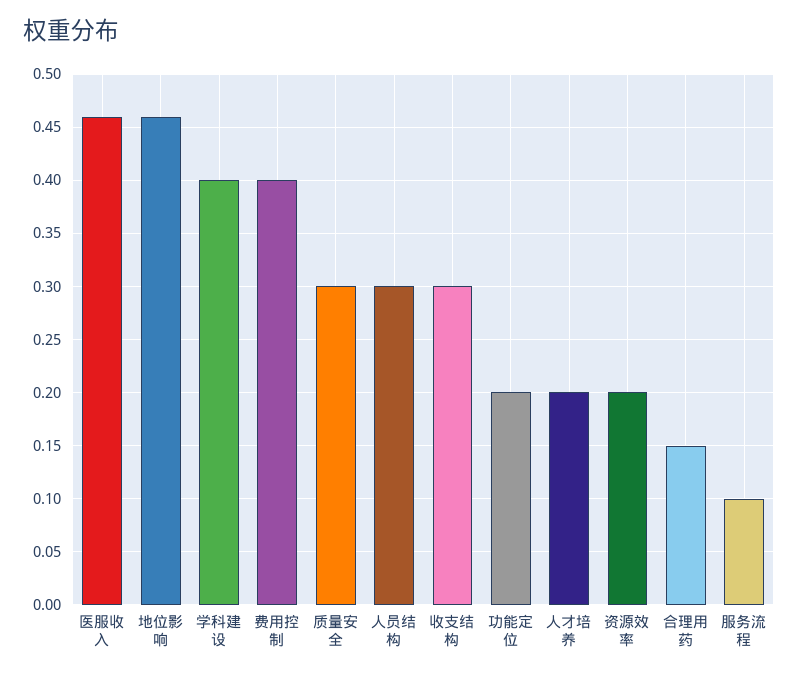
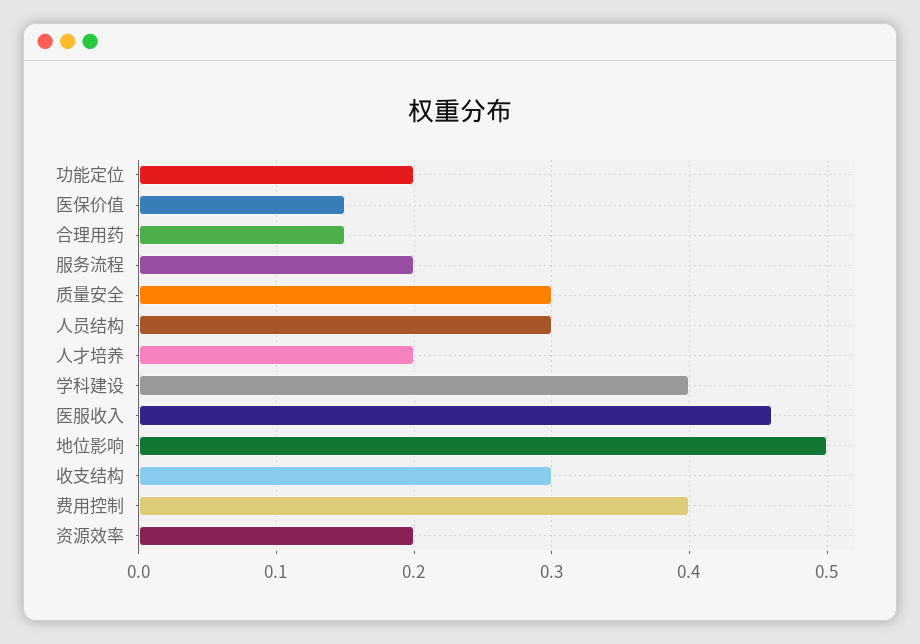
  {
    "医服收入": 0.46,
-   "地位影响": 0.46,
+   "地位影响": 0.5,
    "学科建设": 0.4,
    "费用控制": 0.4,
    "质量安全": 0.3,
    "人员结构": 0.3,
    "收支结构": 0.3,
    "功能定位": 0.2,
    "人才培养": 0.2,
    "资源效率": 0.2,
    "合理用药": 0.15,
-   "服务流程": 0.1
+   "服务流程": 0.2,
+   "医保价值": 0.15
  }

